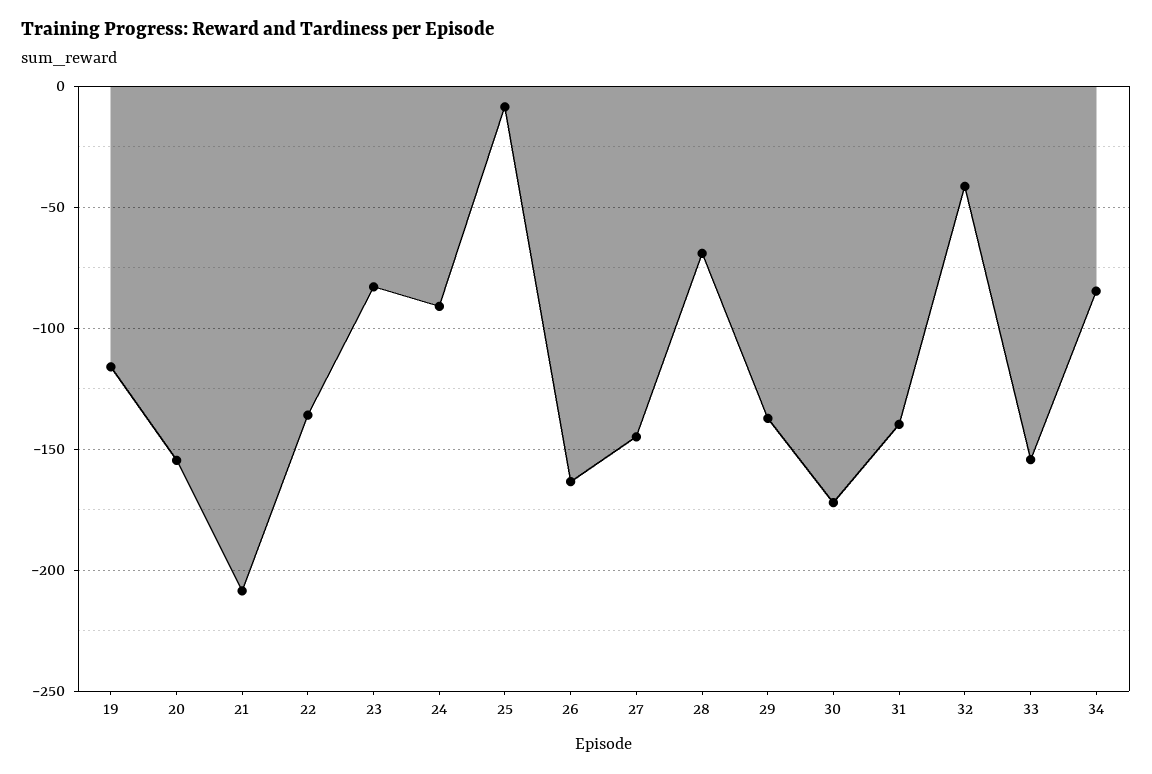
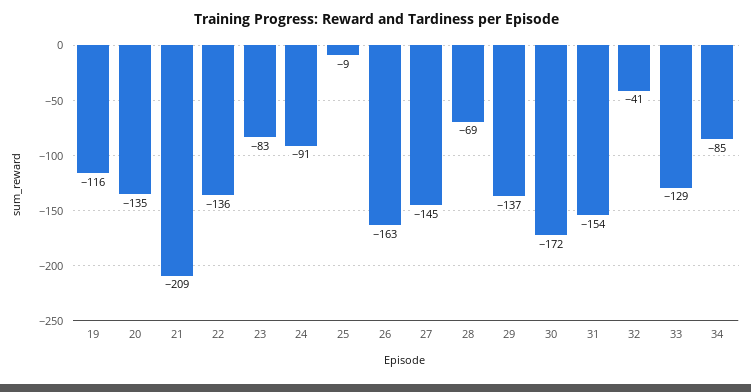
  {
    "19": -116,
-   "20": -155,
+   "20": -135,
    "21": -209,
    "22": -136,
    "23": -83,
    "24": -91,
    "25": -9,
    "26": -163,
    "27": -145,
    "28": -69,
    "29": -137,
    "30": -172,
-   "31": -140,
+   "31": -154,
    "32": -41,
-   "33": -155,
+   "33": -129,
    "34": -85
  }

